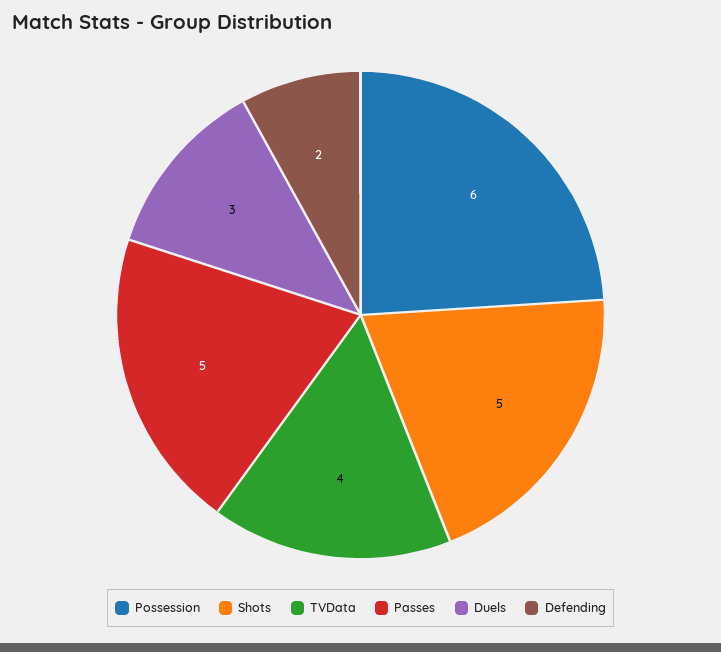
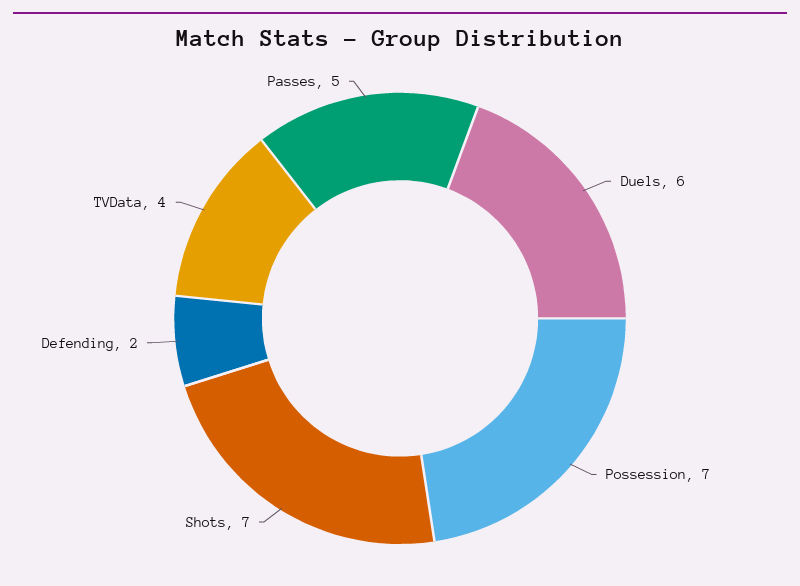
  {
-   "Possession": 6,
+   "Possession": 7,
-   "Shots": 5,
+   "Shots": 7,
    "TVData": 4,
    "Passes": 5,
-   "Duels": 3,
+   "Duels": 6,
    "Defending": 2
  }

